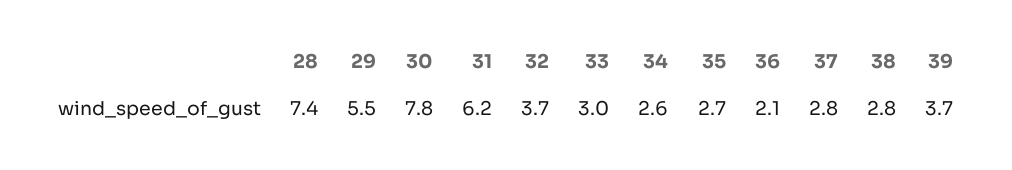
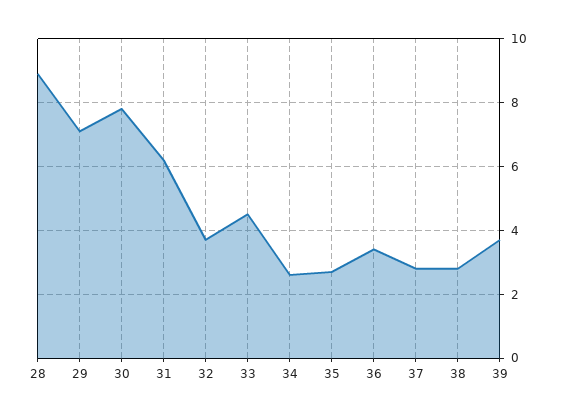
  {
-   "28": 7.4,
+   "28": 9,
-   "29": 5.5,
+   "29": 7,
    "30": 7.8,
    "31": 6.2,
    "32": 3.7,
-   "33": 3,
+   "33": 4.5,
    "34": 2.6,
    "35": 2.7,
-   "36": 2.1,
+   "36": 3.5,
    "37": 2.8,
    "38": 2.8,
    "39": 3.7
  }

